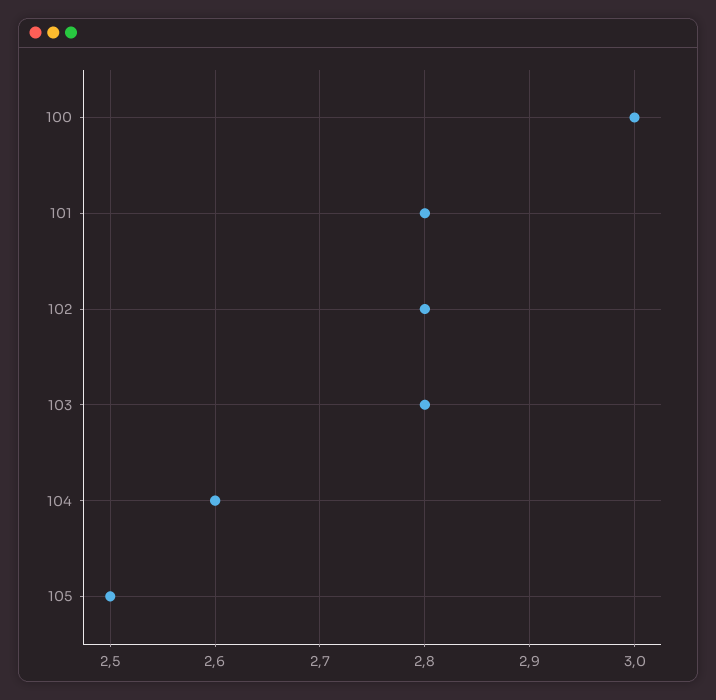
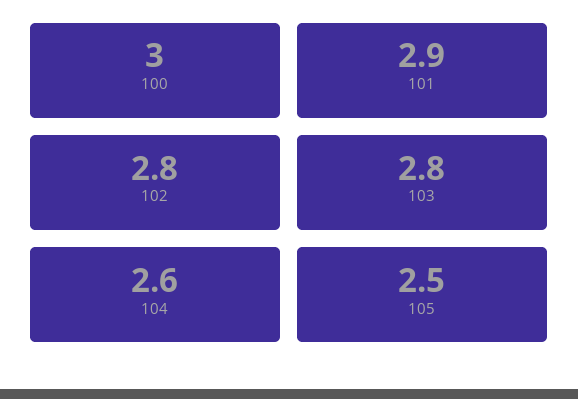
  {
    "100": 3,
-   "101": 2.8,
+   "101": 2.9,
    "102": 2.8,
    "103": 2.8,
    "104": 2.6,
    "105": 2.5
  }

